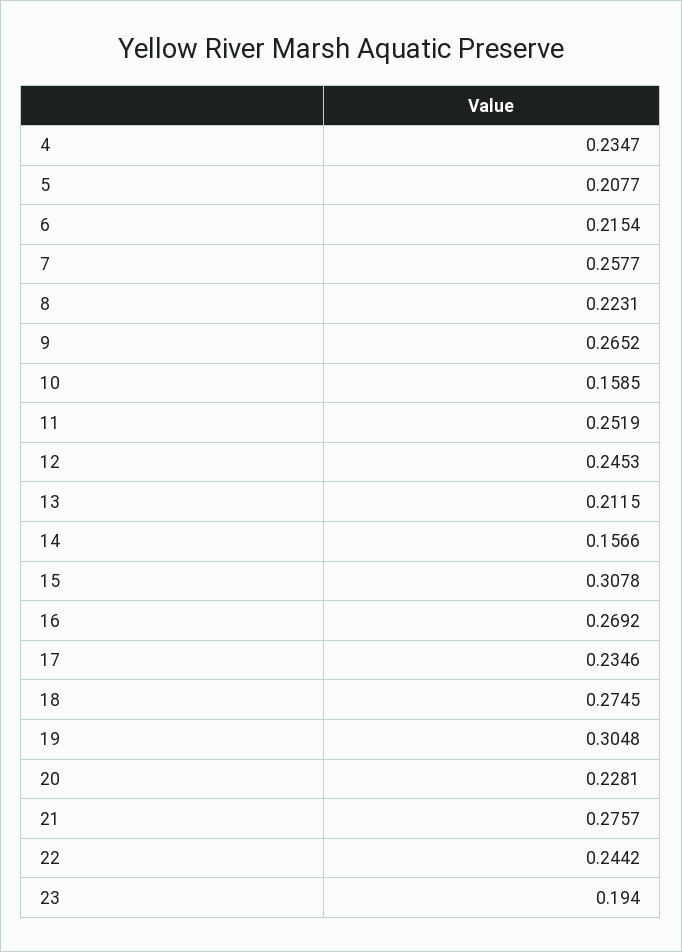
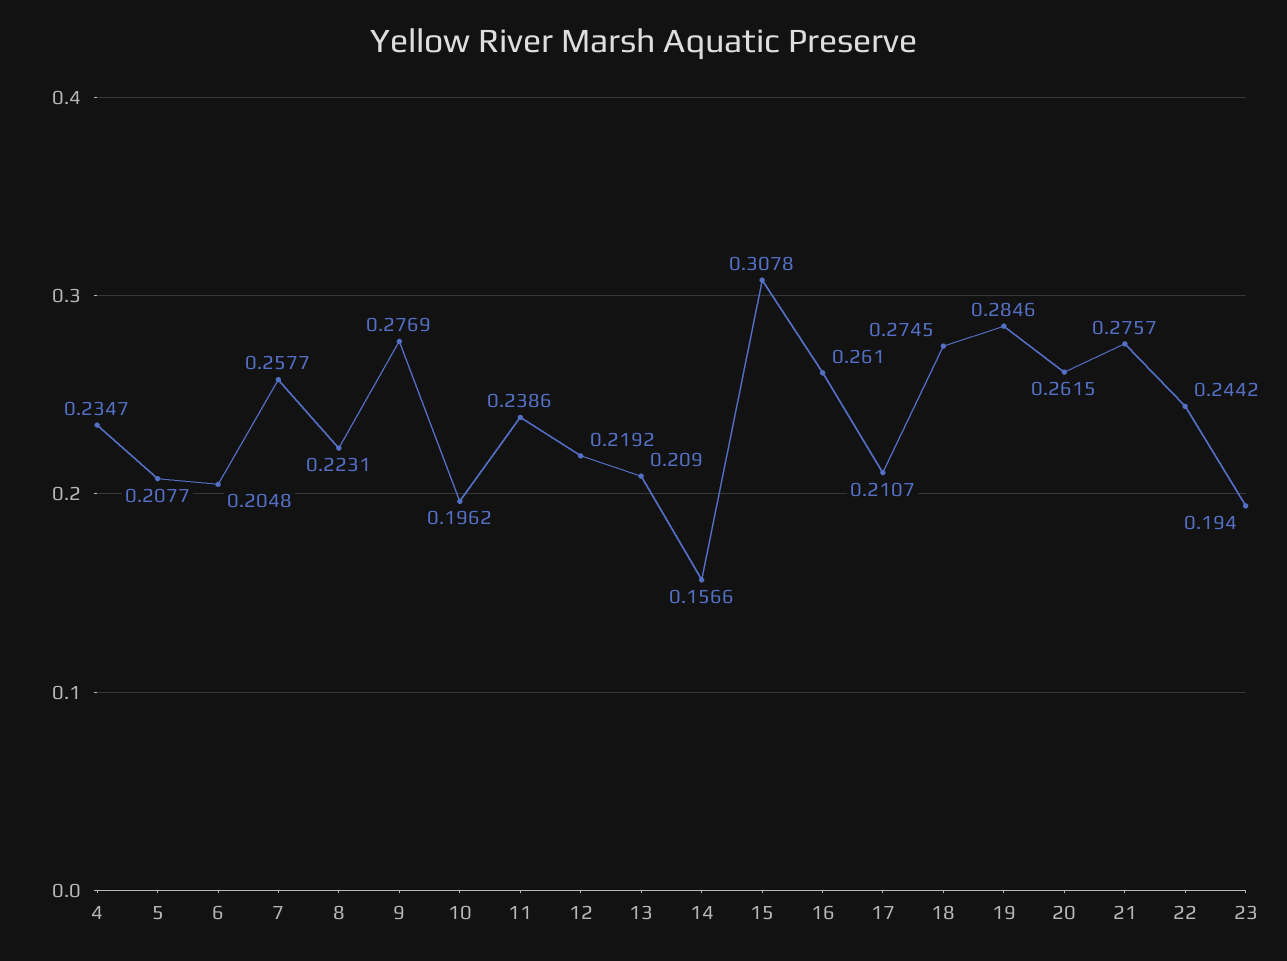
  {
    "4": 0.2347,
    "5": 0.2077,
-   "6": 0.2154,
+   "6": 0.2048,
    "7": 0.2577,
    "8": 0.2231,
-   "9": 0.2652,
+   "9": 0.2769,
-   "10": 0.1585,
+   "10": 0.1962,
-   "11": 0.2519,
+   "11": 0.2386,
-   "12": 0.2453,
+   "12": 0.2192,
-   "13": 0.2115,
+   "13": 0.209,
    "14": 0.1566,
    "15": 0.3078,
-   "16": 0.2692,
+   "16": 0.261,
-   "17": 0.2346,
+   "17": 0.2107,
    "18": 0.2745,
-   "19": 0.3048,
+   "19": 0.2846,
-   "20": 0.2281,
+   "20": 0.2615,
    "21": 0.2757,
    "22": 0.2442,
    "23": 0.194
  }

